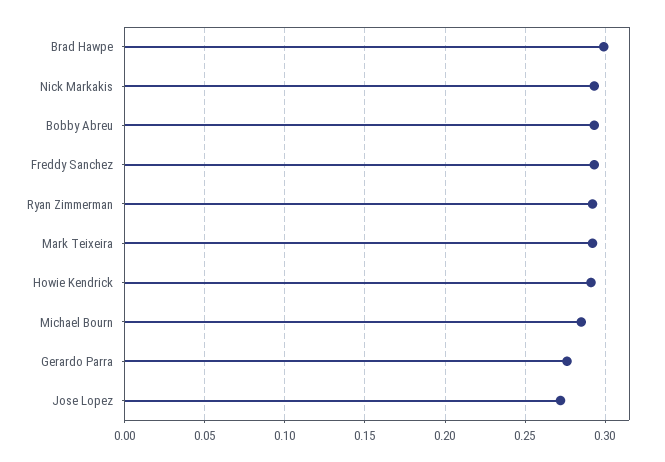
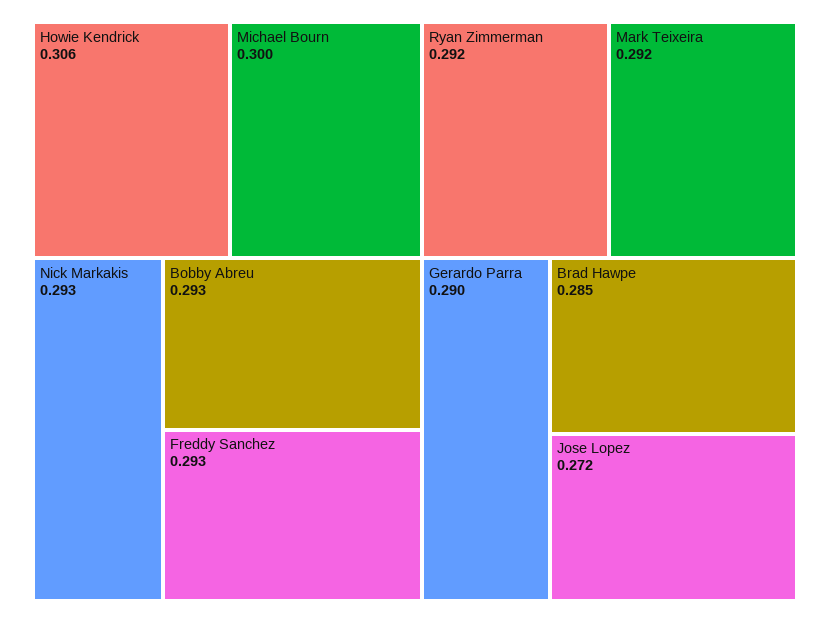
  {
-   "Brad Hawpe": 0.3,
+   "Brad Hawpe": 0.285,
    "Nick Markakis": 0.293,
    "Bobby Abreu": 0.293,
    "Freddy Sanchez": 0.293,
    "Ryan Zimmerman": 0.292,
    "Mark Teixeira": 0.292,
-   "Howie Kendrick": 0.29,
+   "Howie Kendrick": 0.306,
-   "Michael Bourn": 0.285,
+   "Michael Bourn": 0.3,
-   "Gerardo Parra": 0.275,
+   "Gerardo Parra": 0.29,
    "Jose Lopez": 0.272
  }

